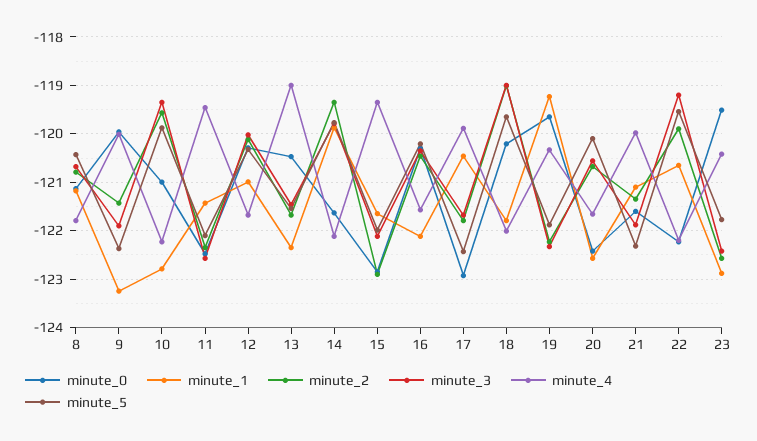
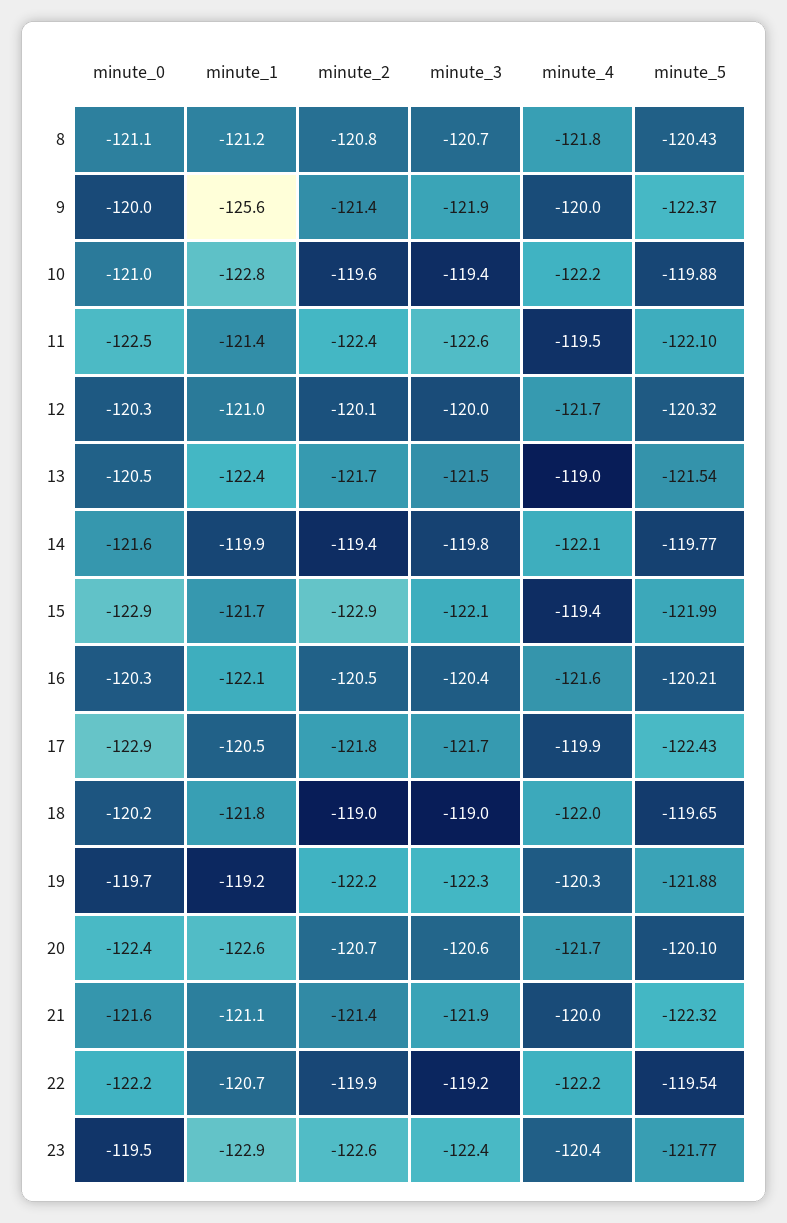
  {
    "minute_0": {
      "8": -121.1,
      "9": -120,
      "10": -121,
      "11": -122.5,
      "12": -120.3,
      "13": -120.5,
      "14": -121.6,
      "15": -122.9,
      "16": -120.3,
      "17": -122.9,
      "18": -120.2,
      "19": -119.7,
      "20": -122.4,
      "21": -121.6,
      "22": -122.2,
      "23": -119.5
    },
    "minute_1": {
      "8": -121.2,
-     "9": -123.2,
+     "9": -125.6,
      "10": -122.8,
      "11": -121.4,
      "12": -121,
      "13": -122.4,
      "14": -119.9,
      "15": -121.7,
      "16": -122.1,
      "17": -120.5,
      "18": -121.8,
      "19": -119.2,
      "20": -122.6,
      "21": -121.1,
      "22": -120.7,
      "23": -122.9
    },
    "minute_2": {
      "8": -120.8,
      "9": -121.4,
      "10": -119.6,
      "11": -122.4,
      "12": -120.1,
      "13": -121.7,
      "14": -119.4,
      "15": -122.9,
      "16": -120.5,
      "17": -121.8,
      "18": -119,
      "19": -122.2,
      "20": -120.7,
      "21": -121.4,
      "22": -119.9,
      "23": -122.6
    },
    "minute_3": {
      "8": -120.7,
      "9": -121.9,
      "10": -119.4,
      "11": -122.6,
      "12": -120,
      "13": -121.5,
      "14": -119.8,
      "15": -122.1,
      "16": -120.4,
      "17": -121.7,
      "18": -119,
      "19": -122.3,
      "20": -120.6,
      "21": -121.9,
      "22": -119.2,
      "23": -122.4
    },
    "minute_4": {
      "8": -121.8,
      "9": -120,
      "10": -122.2,
      "11": -119.5,
      "12": -121.7,
      "13": -119,
      "14": -122.1,
      "15": -119.4,
      "16": -121.6,
      "17": -119.9,
      "18": -122,
      "19": -120.3,
      "20": -121.7,
      "21": -120,
      "22": -122.2,
      "23": -120.4
    },
    "minute_5": {
      "8": -120.43,
      "9": -122.37,
      "10": -119.88,
      "11": -122.1,
      "12": -120.32,
      "13": -121.54,
      "14": -119.77,
      "15": -121.99,
      "16": -120.21,
      "17": -122.43,
      "18": -119.65,
      "19": -121.88,
      "20": -120.1,
      "21": -122.32,
      "22": -119.54,
      "23": -121.77
    }
  }

